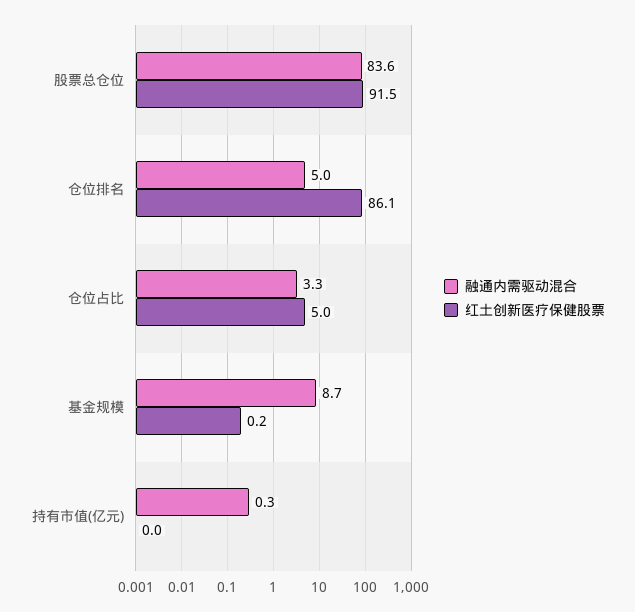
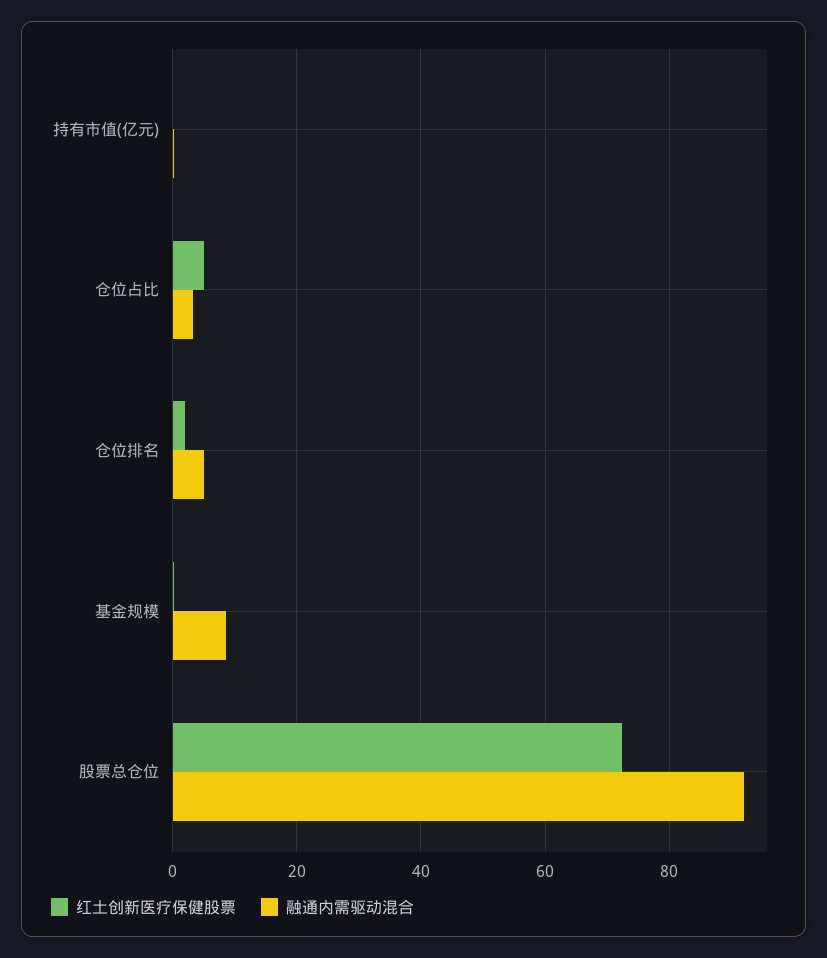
  {
    "融通内需驱动混合": {
-     "股票总仓位": 83.6,
+     "股票总仓位": 92,
      "仓位排名": 5,
      "仓位占比": 3.3,
      "基金规模": 8.7,
      "持有市值(亿元)": 0.3
    },
    "红土创新医疗保健股票": {
-     "股票总仓位": 91.5,
+     "股票总仓位": 72,
-     "仓位排名": 86.1,
+     "仓位排名": 2,
      "仓位占比": 5,
      "基金规模": 0.2,
      "持有市值(亿元)": 0
    }
  }

